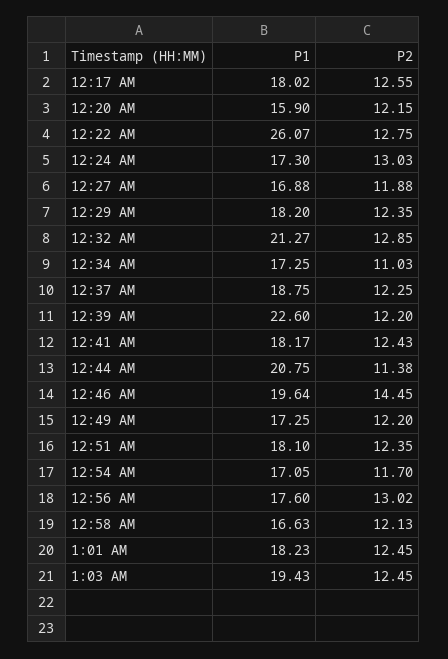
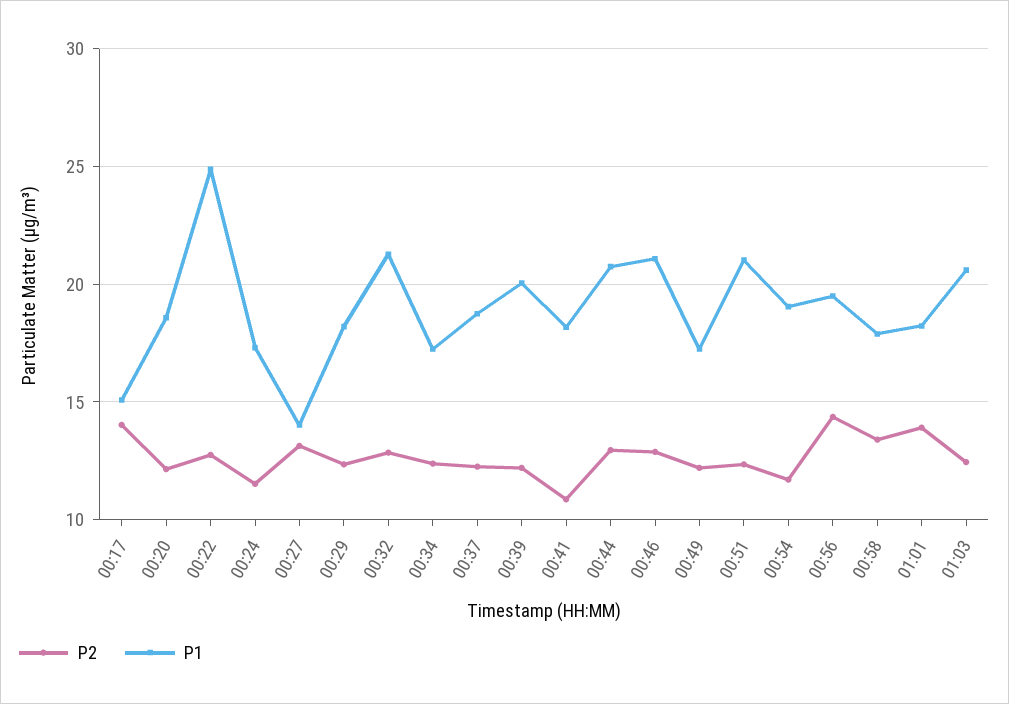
  {
    "P1": {
-     "12:17 AM": 18.02,
+     "12:17 AM": 15,
-     "12:20 AM": 15.9,
+     "12:20 AM": 18.5,
-     "12:22 AM": 26.07,
+     "12:22 AM": 25,
      "12:24 AM": 17.3,
-     "12:27 AM": 16.88,
+     "12:27 AM": 14,
      "12:29 AM": 18.2,
      "12:32 AM": 21.27,
      "12:34 AM": 17.25,
      "12:37 AM": 18.75,
-     "12:39 AM": 22.6,
+     "12:39 AM": 20,
      "12:41 AM": 18.17,
      "12:44 AM": 20.75,
-     "12:46 AM": 19.64,
+     "12:46 AM": 21,
      "12:49 AM": 17.25,
-     "12:51 AM": 18.1,
+     "12:51 AM": 21,
-     "12:54 AM": 17.05,
+     "12:54 AM": 19,
-     "12:56 AM": 17.6,
+     "12:56 AM": 19.5,
-     "12:58 AM": 16.63,
+     "12:58 AM": 18,
      "1:01 AM": 18.23,
-     "1:03 AM": 19.43
+     "1:03 AM": 20.5
    },
    "P2": {
-     "12:17 AM": 12.55,
+     "12:17 AM": 14,
      "12:20 AM": 12.15,
      "12:22 AM": 12.75,
-     "12:24 AM": 13.03,
+     "12:24 AM": 11.5,
-     "12:27 AM": 11.88,
+     "12:27 AM": 13,
      "12:29 AM": 12.35,
      "12:32 AM": 12.85,
-     "12:34 AM": 11.03,
+     "12:34 AM": 12.5,
      "12:37 AM": 12.25,
      "12:39 AM": 12.2,
-     "12:41 AM": 12.43,
+     "12:41 AM": 11,
-     "12:44 AM": 11.38,
+     "12:44 AM": 13,
-     "12:46 AM": 14.45,
+     "12:46 AM": 13,
      "12:49 AM": 12.2,
      "12:51 AM": 12.35,
      "12:54 AM": 11.7,
-     "12:56 AM": 13.02,
+     "12:56 AM": 14.5,
-     "12:58 AM": 12.13,
+     "12:58 AM": 13.5,
-     "1:01 AM": 12.45,
+     "1:01 AM": 14,
      "1:03 AM": 12.45
    }
  }

